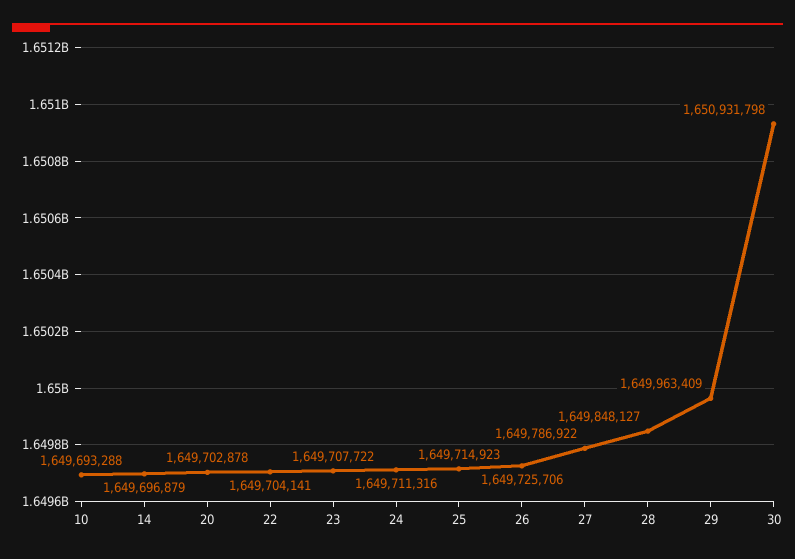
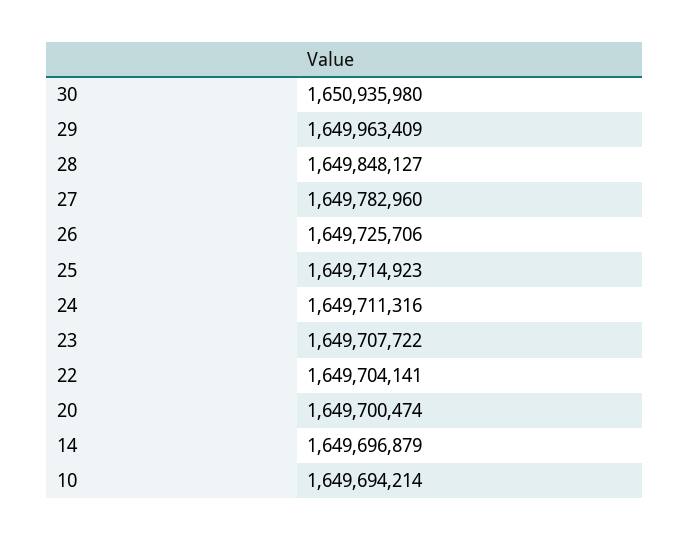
  {
-   "10": 1649693288,
+   "10": 1649694214,
    "14": 1649696879,
-   "20": 1649702878,
+   "20": 1649700474,
    "22": 1649704141,
    "23": 1649707722,
    "24": 1649711316,
    "25": 1649714923,
    "26": 1649725706,
-   "27": 1649786922,
+   "27": 1649782960,
    "28": 1649848127,
    "29": 1649963409,
-   "30": 1650931798
+   "30": 1650935980
  }

